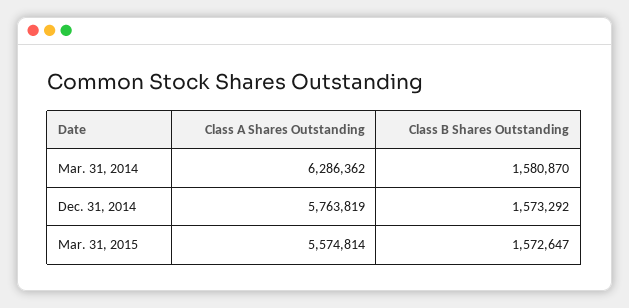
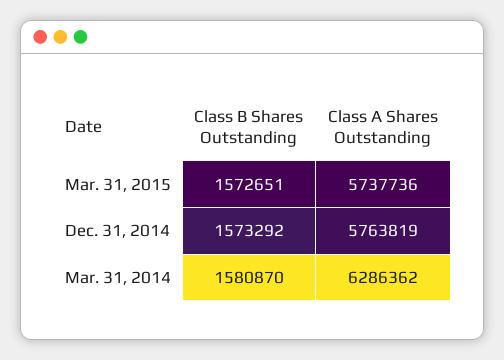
  {
    "Class A Shares Outstanding": {
      "Mar. 31, 2014": 6286362,
      "Dec. 31, 2014": 5763819,
-     "Mar. 31, 2015": 5574814
+     "Mar. 31, 2015": 5737736
    },
    "Class B Shares Outstanding": {
      "Mar. 31, 2014": 1580870,
      "Dec. 31, 2014": 1573292,
-     "Mar. 31, 2015": 1572647
+     "Mar. 31, 2015": 1572651
    }
  }

